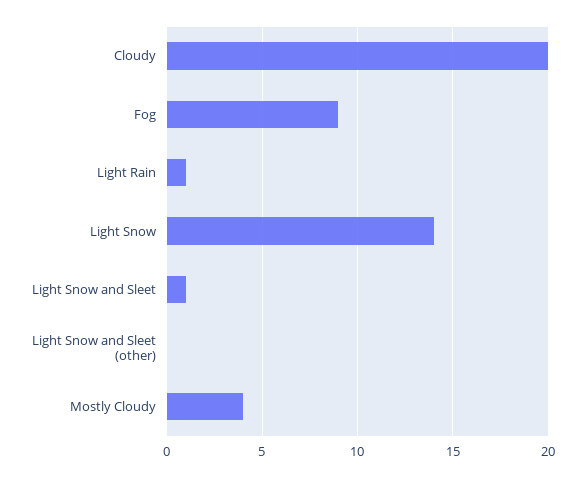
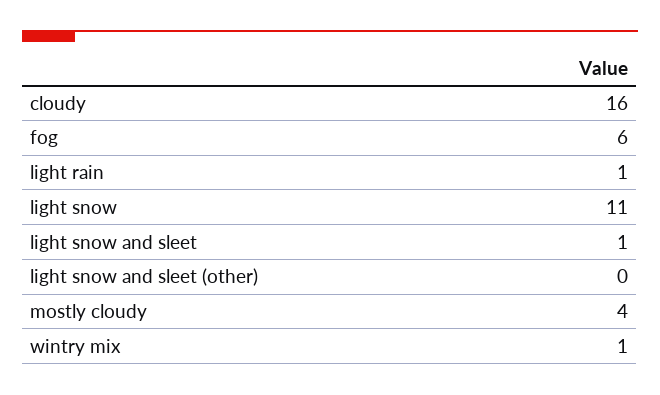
  {
-   "Cloudy": 20,
+   "Cloudy": 16,
-   "Fog": 9,
+   "Fog": 6,
    "Light Rain": 1,
-   "Light Snow": 14,
+   "Light Snow": 11,
    "Light Snow and Sleet": 1,
    "Light Snow and Sleet (other)": 0,
-   "Mostly Cloudy": 4
+   "Mostly Cloudy": 4,
+   "wintry mix": 1
  }

